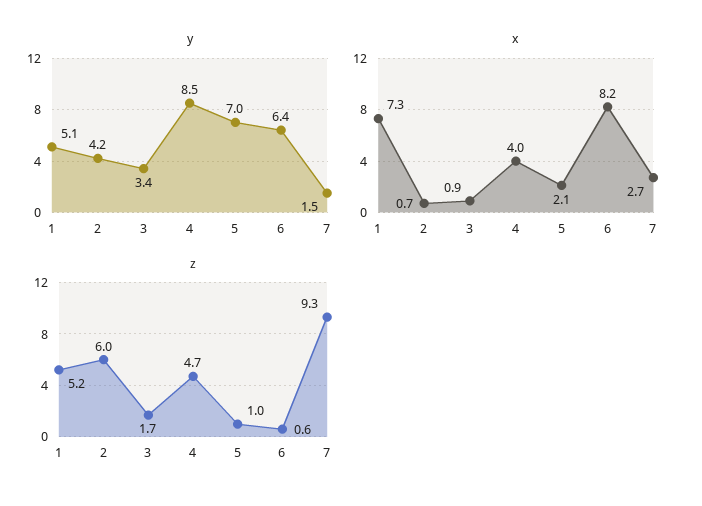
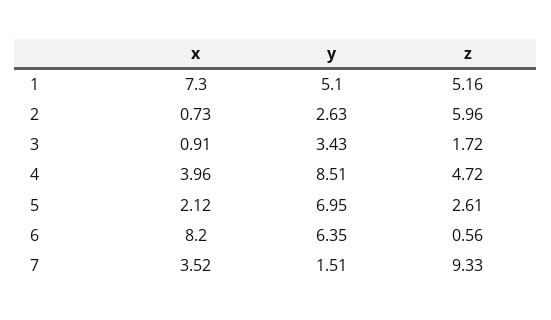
  {
    "y": {
      "1": 5.1,
-     "2": 4.2,
+     "2": 2.63,
      "3": 3.43,
      "4": 8.51,
      "5": 6.95,
      "6": 6.35,
      "7": 1.51
    },
    "x": {
      "1": 7.3,
      "2": 0.73,
      "3": 0.91,
      "4": 3.96,
      "5": 2.12,
      "6": 8.2,
-     "7": 2.7
+     "7": 3.52
    },
    "z": {
      "1": 5.16,
      "2": 5.96,
      "3": 1.72,
      "4": 4.72,
-     "5": 1,
+     "5": 2.61,
      "6": 0.56,
      "7": 9.33
    }
  }

